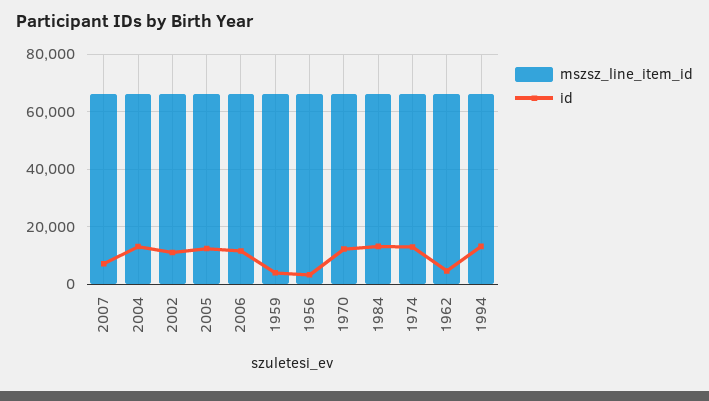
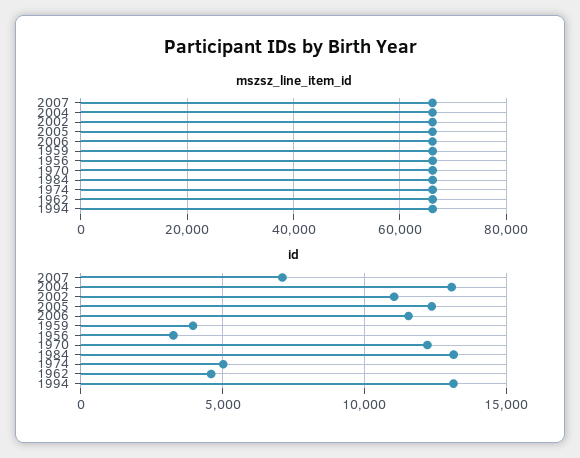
  {
    "mszsz_line_item_id": {
      "2007": 66000,
      "2004": 66000,
      "2002": 66000,
      "2005": 66000,
      "2006": 66000,
      "1959": 66000,
      "1956": 66000,
      "1970": 66000,
      "1984": 66000,
      "1974": 66000,
      "1962": 66000,
      "1994": 66000
    },
    "id": {
      "2007": 7000,
      "2004": 13000,
      "2002": 11000,
      "2005": 12500,
      "2006": 11500,
      "1959": 4000,
      "1956": 3500,
      "1970": 12000,
      "1984": 13000,
-     "1974": 12500,
+     "1974": 5000,
      "1962": 4500,
      "1994": 13000
    }
  }

